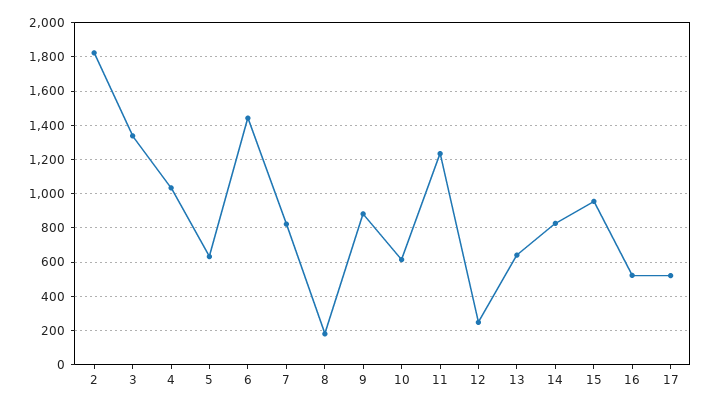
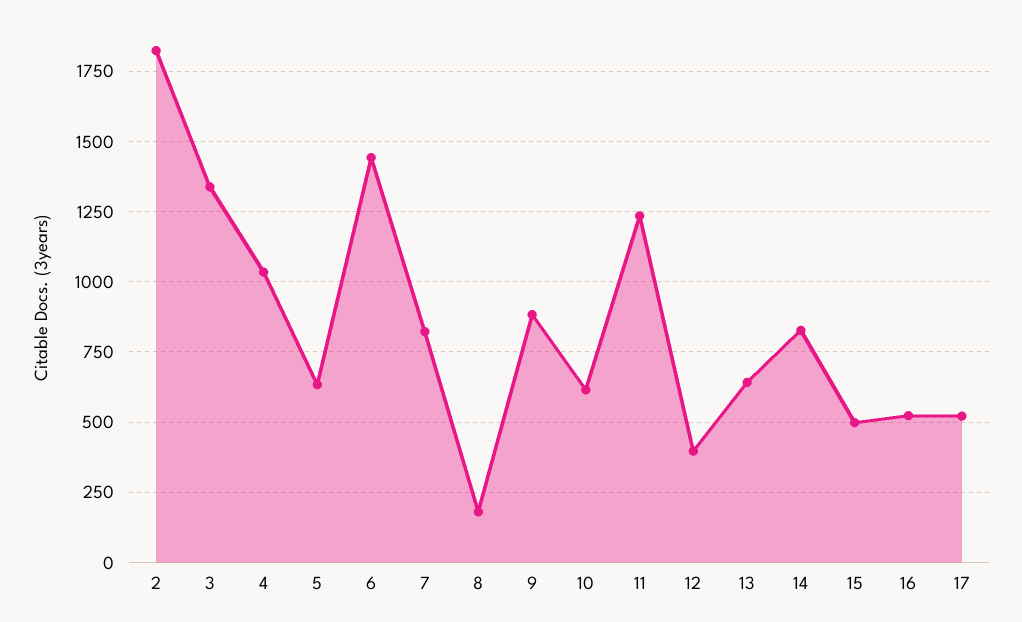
  {
    "2": 1825,
    "3": 1350,
    "4": 1025,
    "5": 625,
    "6": 1450,
    "7": 825,
    "8": 175,
    "9": 875,
    "10": 625,
    "11": 1225,
-   "12": 250,
+   "12": 400,
    "13": 650,
    "14": 825,
-   "15": 950,
+   "15": 500,
    "16": 525,
    "17": 525
  }

